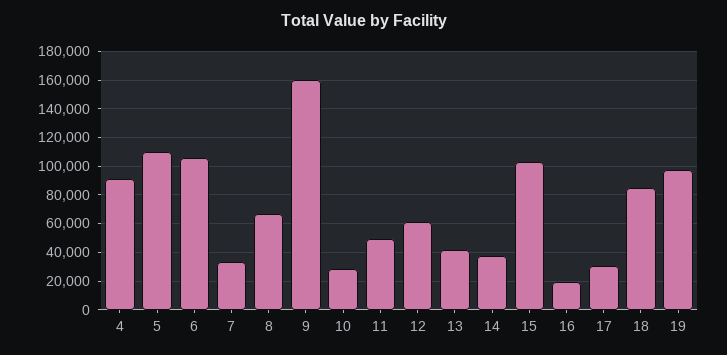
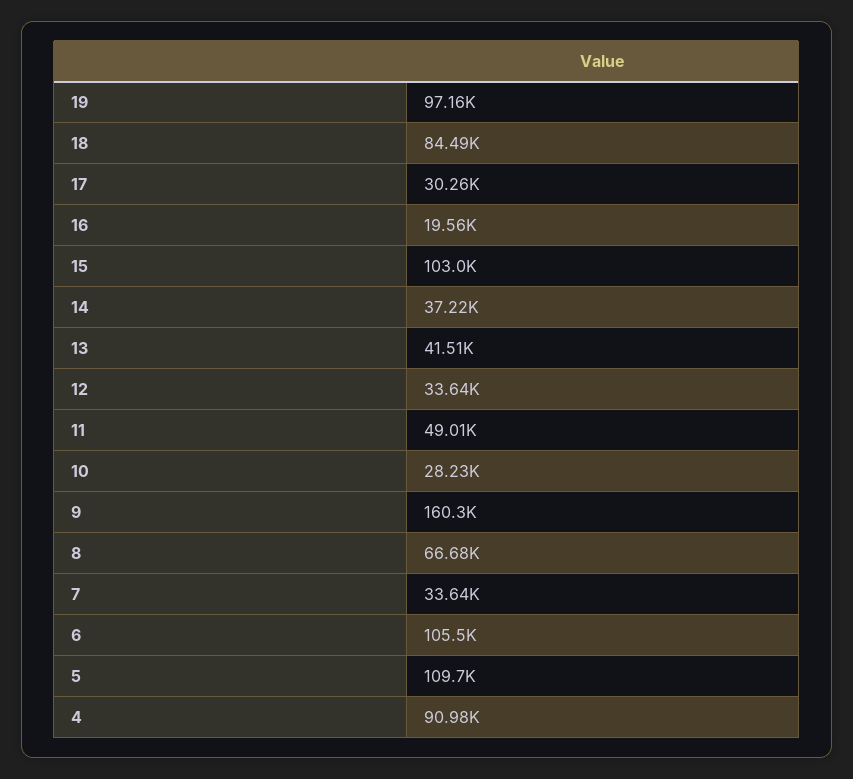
  {
    "4": 90980,
    "5": 109700,
    "6": 105500,
    "7": 33640,
    "8": 66680,
    "9": 160300,
    "10": 28230,
    "11": 49010,
-   "12": 60000,
+   "12": 33640,
    "13": 41510,
    "14": 37220,
    "15": 103000,
    "16": 19560,
    "17": 30260,
    "18": 84490,
    "19": 97160
  }

